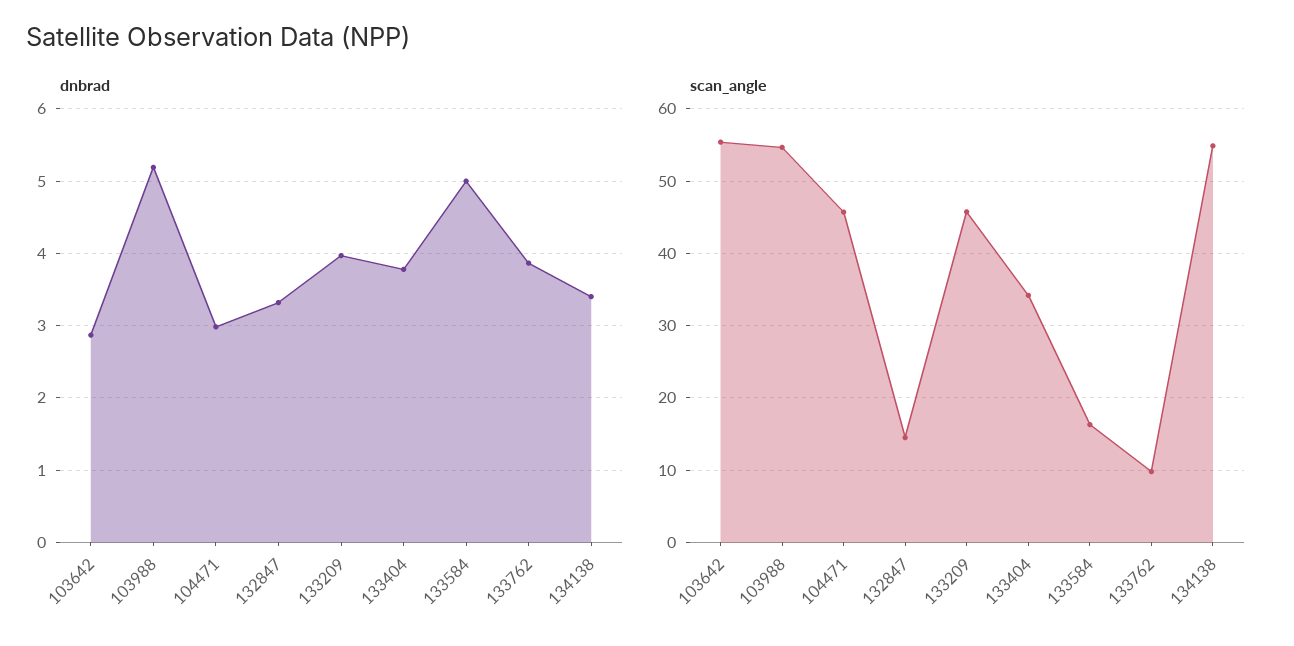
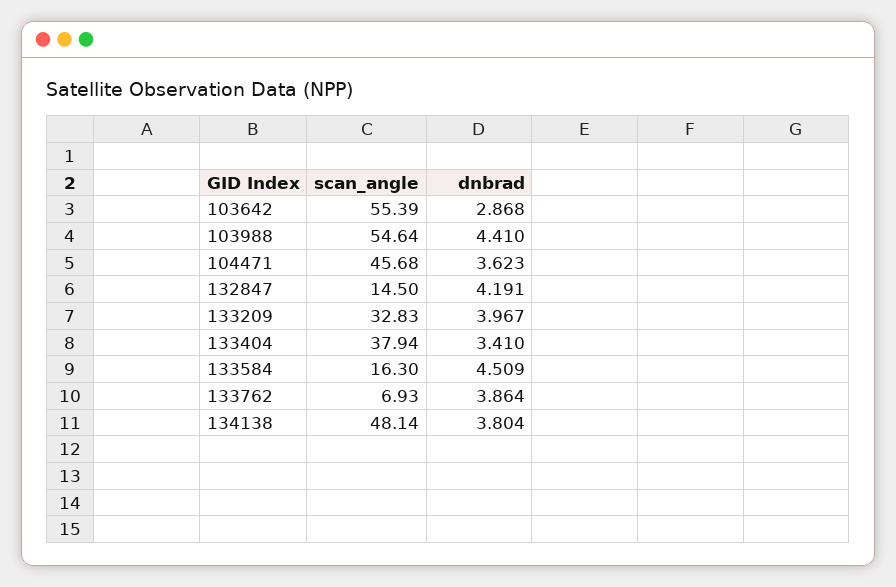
  {
    "dnbrad": {
      "103642": 2.868,
-     "103988": 5.2,
+     "103988": 4.41,
-     "104471": 3,
+     "104471": 3.623,
-     "132847": 3.3,
+     "132847": 4.191,
      "133209": 3.967,
-     "133404": 3.8,
+     "133404": 3.41,
-     "133584": 5,
+     "133584": 4.509,
      "133762": 3.864,
-     "134138": 3.4
+     "134138": 3.804
    },
    "scan_angle": {
      "103642": 55.39,
      "103988": 54.64,
      "104471": 45.68,
      "132847": 14.5,
-     "133209": 46,
+     "133209": 32.83,
-     "133404": 34,
+     "133404": 37.94,
      "133584": 16.3,
-     "133762": 10,
+     "133762": 6.93,
-     "134138": 55
+     "134138": 48.14
    }
  }

